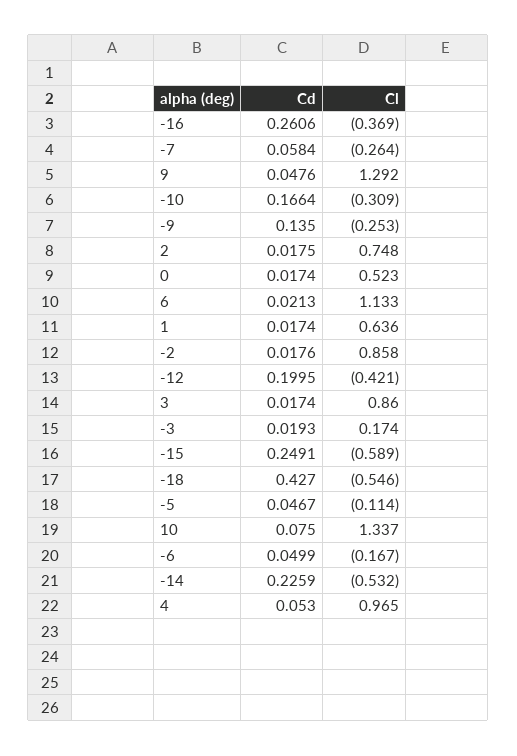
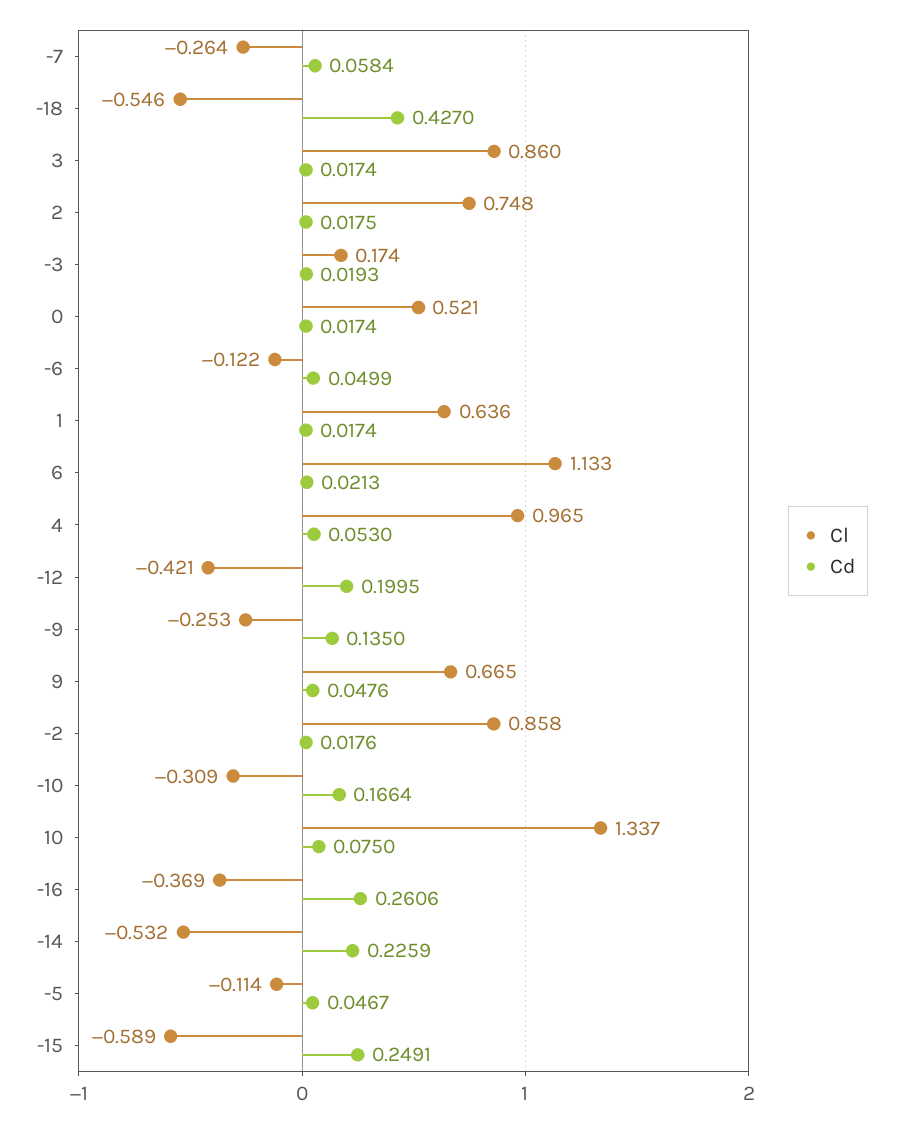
  {
    "Cd": {
      "-16": 0.2606,
      "-7": 0.0584,
      "9": 0.0476,
      "-10": 0.1664,
      "-9": 0.135,
      "2": 0.0175,
      "0": 0.0174,
      "6": 0.0213,
      "1": 0.0174,
      "-2": 0.0176,
      "-12": 0.1995,
      "3": 0.0174,
      "-3": 0.0193,
      "-15": 0.2491,
      "-18": 0.427,
      "-5": 0.0467,
      "10": 0.075,
      "-6": 0.0499,
      "-14": 0.2259,
      "4": 0.053
    },
    "Cl": {
      "-16": -0.369,
      "-7": -0.264,
-     "9": 1.292,
+     "9": 0.665,
      "-10": -0.309,
      "-9": -0.253,
      "2": 0.748,
-     "0": 0.523,
+     "0": 0.521,
      "6": 1.133,
      "1": 0.636,
      "-2": 0.858,
      "-12": -0.421,
      "3": 0.86,
      "-3": 0.174,
      "-15": -0.589,
      "-18": -0.546,
      "-5": -0.114,
      "10": 1.337,
-     "-6": -0.167,
+     "-6": -0.122,
      "-14": -0.532,
      "4": 0.965
    }
  }

